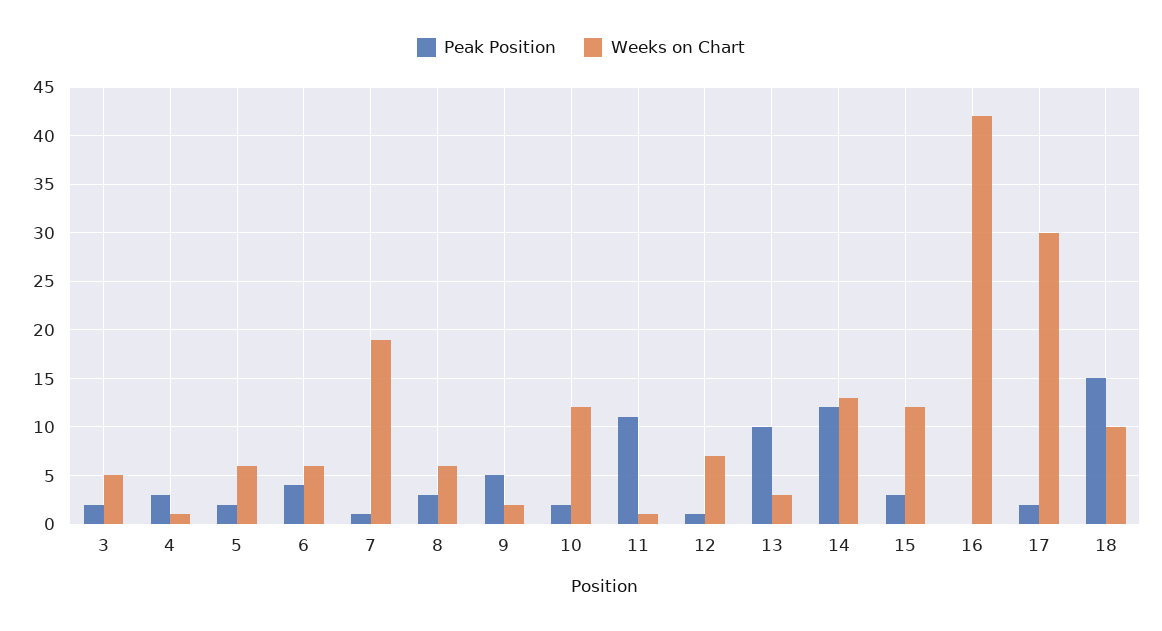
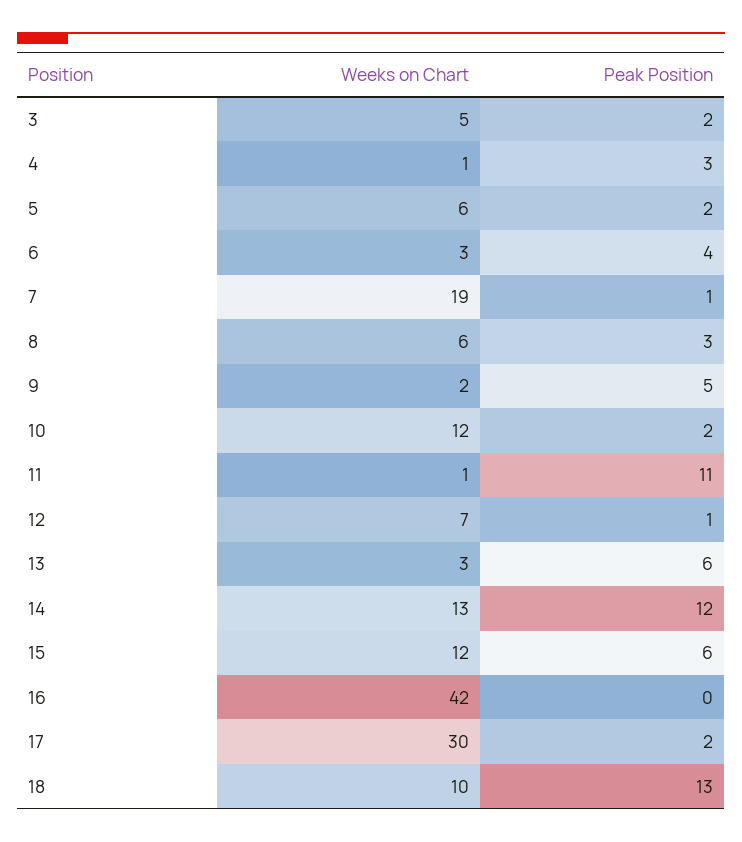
  {
    "Peak Position": {
      "3": 2,
      "4": 3,
      "5": 2,
      "6": 4,
      "7": 1,
      "8": 3,
      "9": 5,
      "10": 2,
      "11": 11,
      "12": 1,
-     "13": 10,
+     "13": 6,
      "14": 12,
-     "15": 3,
+     "15": 6,
      "16": 0,
      "17": 2,
-     "18": 15
+     "18": 13
    },
    "Weeks on Chart": {
      "3": 5,
      "4": 1,
      "5": 6,
-     "6": 6,
+     "6": 3,
      "7": 19,
      "8": 6,
      "9": 2,
      "10": 12,
      "11": 1,
      "12": 7,
      "13": 3,
      "14": 13,
      "15": 12,
      "16": 42,
      "17": 30,
      "18": 10
    }
  }

